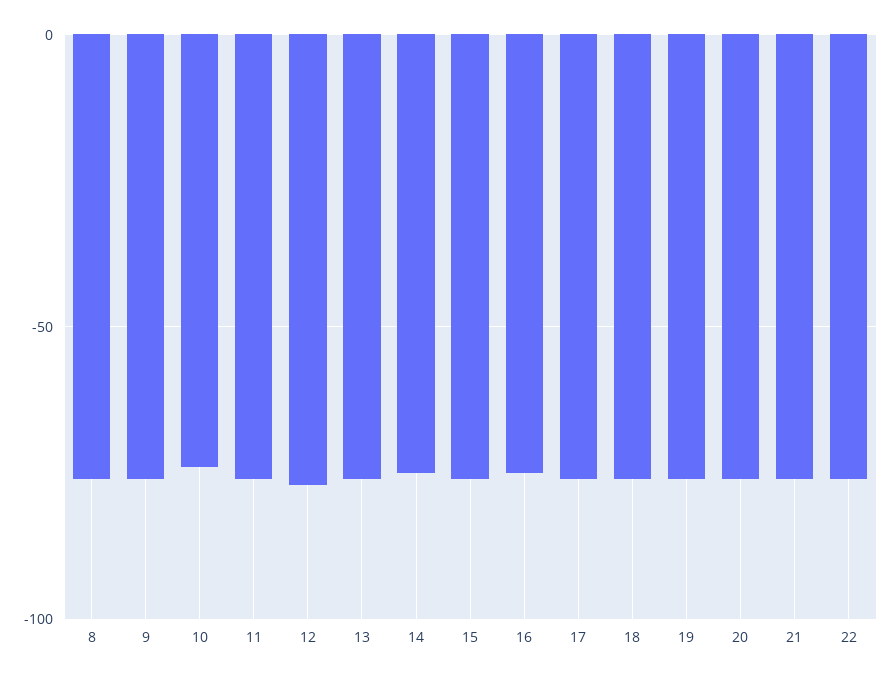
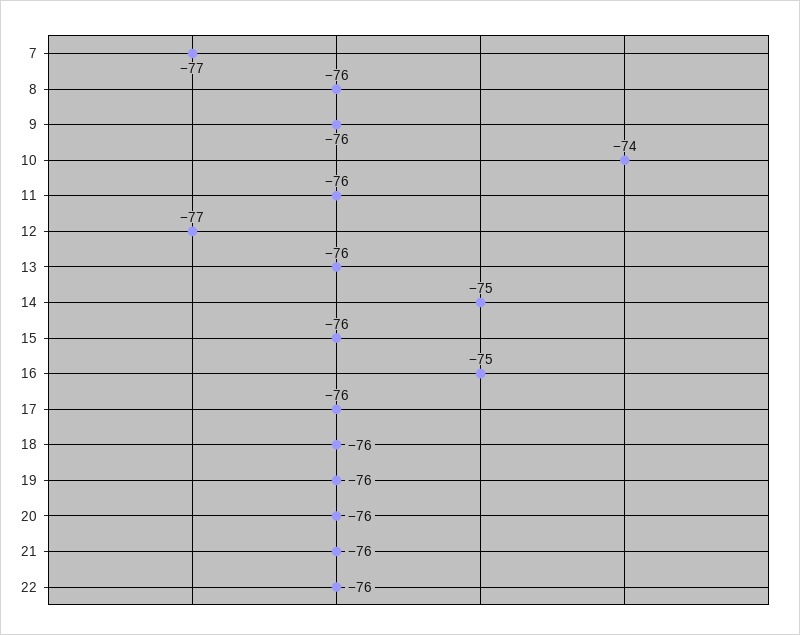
  {
    "8": -76,
    "9": -76,
    "10": -74,
    "11": -76,
    "12": -77,
    "13": -76,
    "14": -75,
    "15": -76,
    "16": -75,
    "17": -76,
    "18": -76,
    "19": -76,
    "20": -76,
    "21": -76,
-   "22": -76
+   "22": -76,
+   "7": -77
  }

